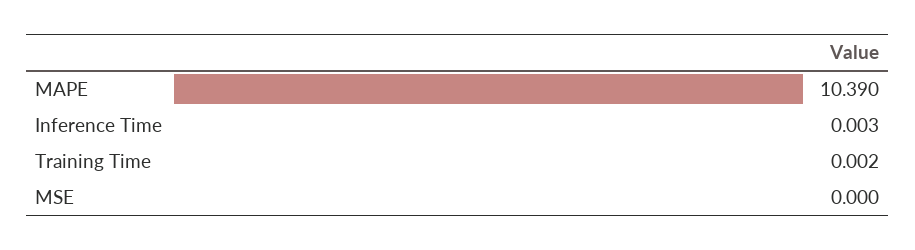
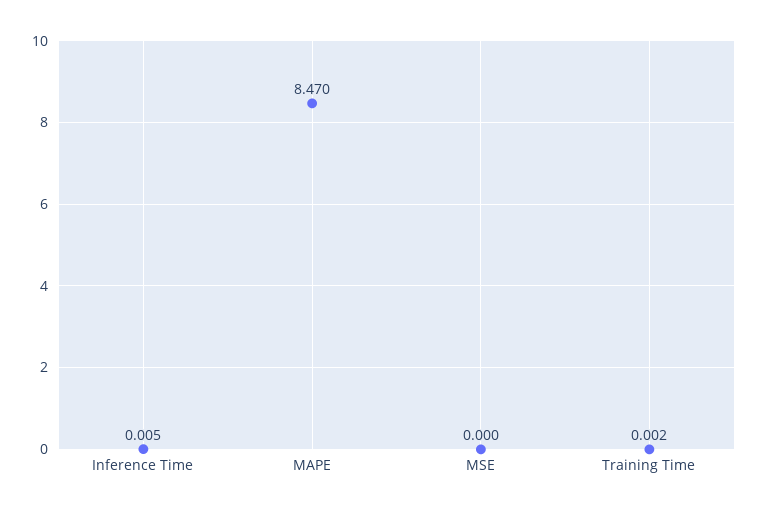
  {
-   "MAPE": 10.39,
+   "MAPE": 8.47,
-   "Inference Time": 0.003,
+   "Inference Time": 0.005,
    "Training Time": 0.002,
    "MSE": 0
  }

